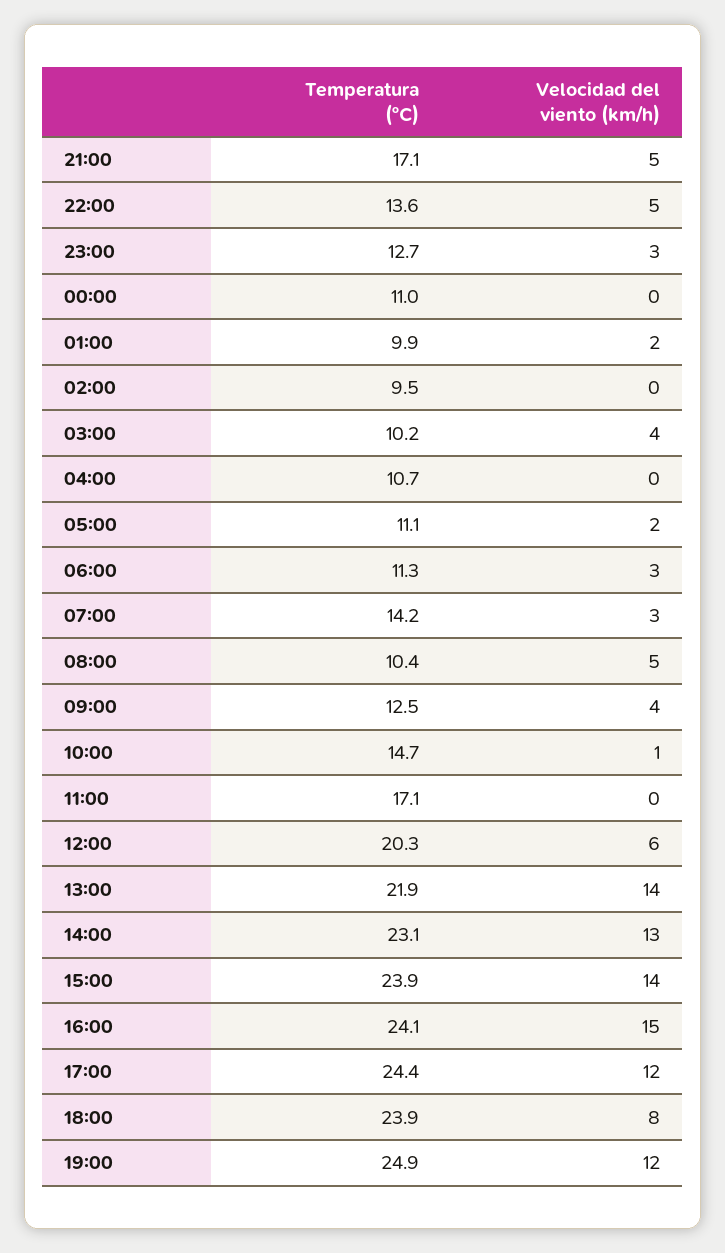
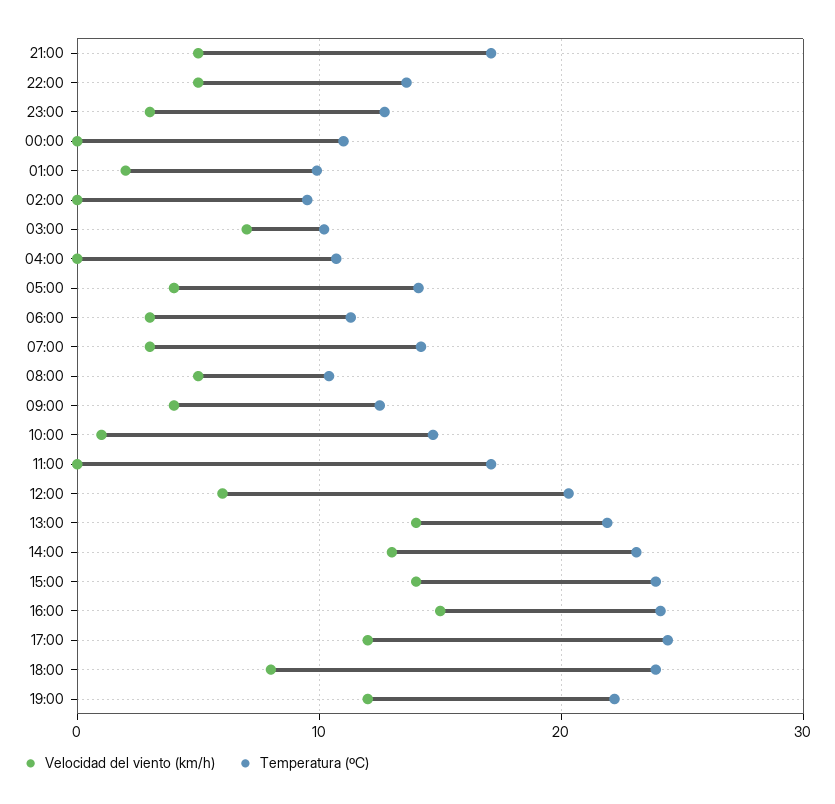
  {
    "Temperatura (ºC)": {
      "21:00": 17.1,
      "22:00": 13.6,
      "23:00": 12.7,
      "00:00": 11,
      "01:00": 9.9,
      "02:00": 9.5,
      "03:00": 10.2,
      "04:00": 10.7,
-     "05:00": 11.1,
+     "05:00": 14,
      "06:00": 11.3,
      "07:00": 14.2,
      "08:00": 10.4,
      "09:00": 12.5,
      "10:00": 14.7,
      "11:00": 17.1,
      "12:00": 20.3,
      "13:00": 21.9,
      "14:00": 23.1,
      "15:00": 23.9,
      "16:00": 24.1,
      "17:00": 24.4,
      "18:00": 23.9,
-     "19:00": 24.9
+     "19:00": 22
    },
    "Velocidad del viento (km/h)": {
      "21:00": 5,
      "22:00": 5,
      "23:00": 3,
      "00:00": 0,
      "01:00": 2,
      "02:00": 0,
-     "03:00": 4,
+     "03:00": 7,
      "04:00": 0,
-     "05:00": 2,
+     "05:00": 4,
      "06:00": 3,
      "07:00": 3,
      "08:00": 5,
      "09:00": 4,
      "10:00": 1,
      "11:00": 0,
      "12:00": 6,
      "13:00": 14,
      "14:00": 13,
      "15:00": 14,
      "16:00": 15,
      "17:00": 12,
      "18:00": 8,
      "19:00": 12
    }
  }

